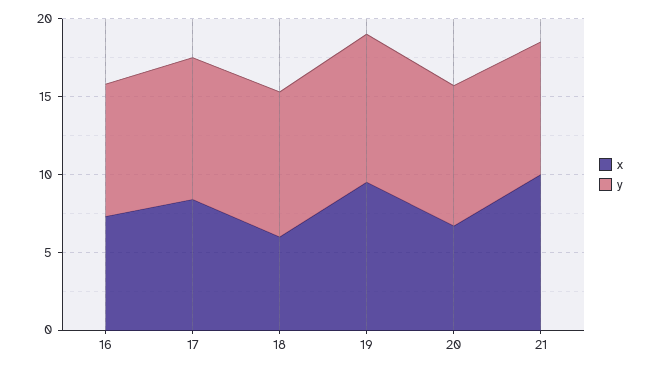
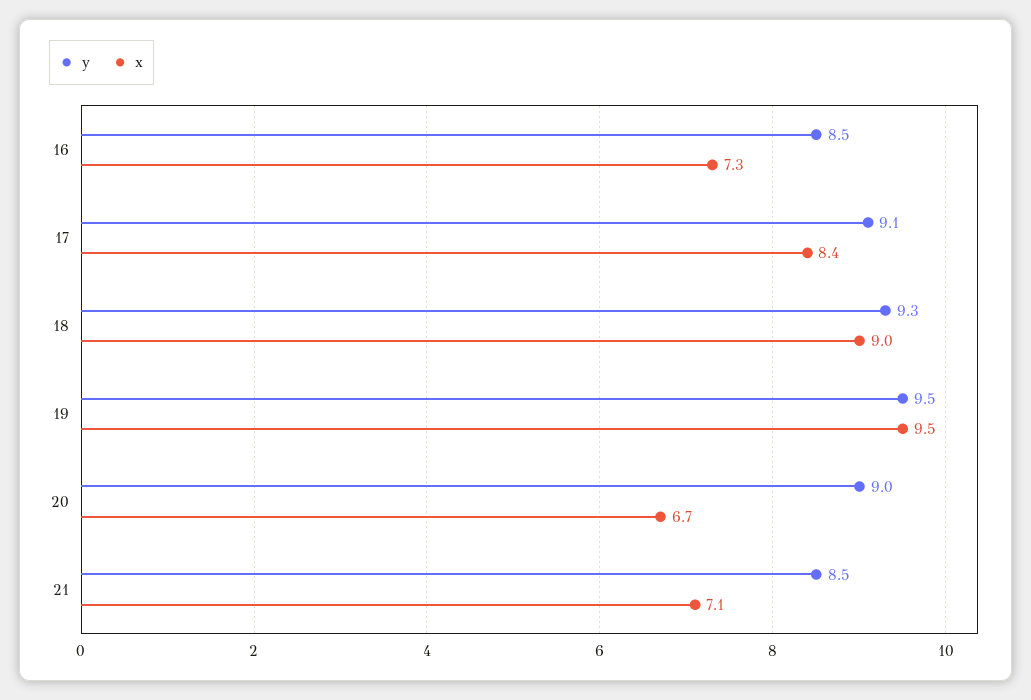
  {
    "x": {
      "16": 7.3,
      "17": 8.4,
-     "18": 6,
+     "18": 9,
      "19": 9.5,
      "20": 6.7,
-     "21": 10
+     "21": 7.1
    },
    "y": {
      "16": 8.5,
      "17": 9.1,
      "18": 9.3,
      "19": 9.5,
      "20": 9,
      "21": 8.5
    }
  }

